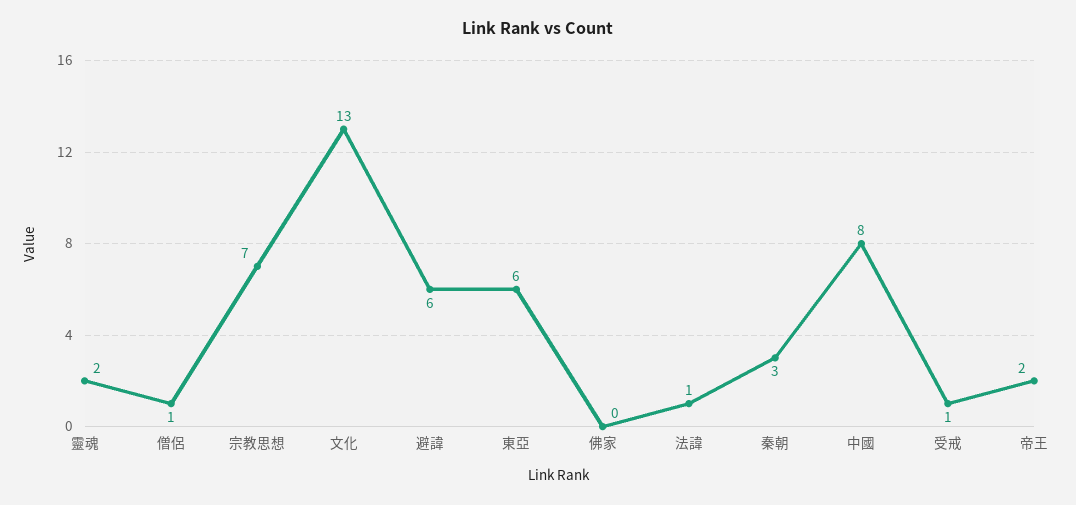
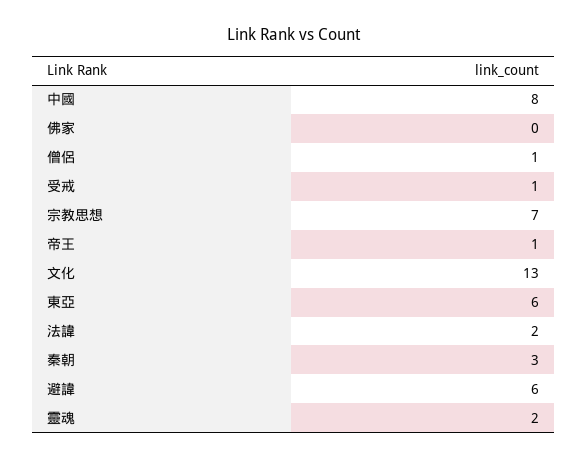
  {
    "靈魂": 2,
    "僧侶": 1,
    "宗教思想": 7,
    "文化": 13,
    "避諱": 6,
    "東亞": 6,
    "佛家": 0,
-   "法諱": 1,
+   "法諱": 2,
    "秦朝": 3,
    "中國": 8,
    "受戒": 1,
-   "帝王": 2
+   "帝王": 1
  }

